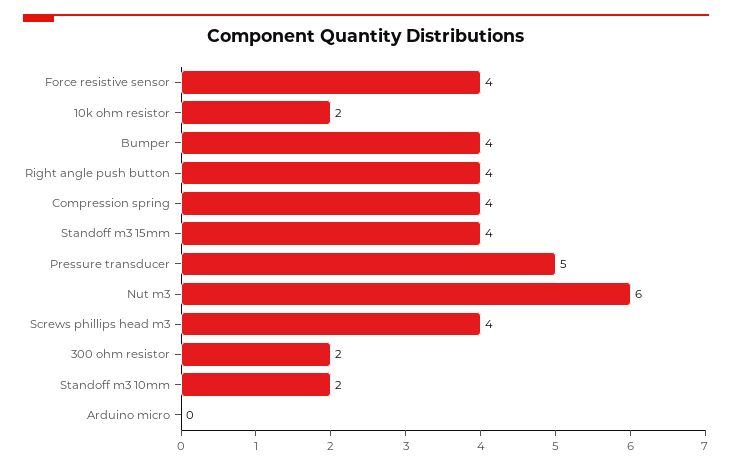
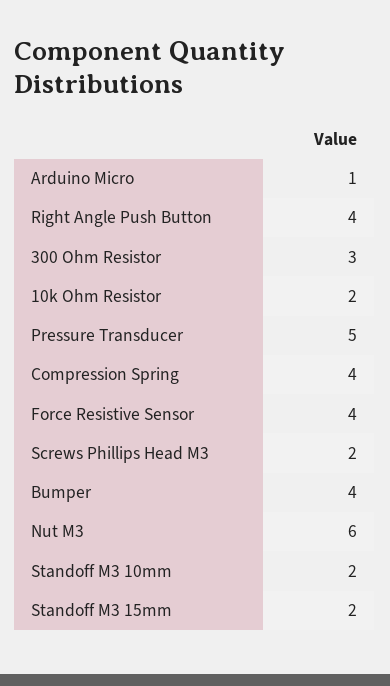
  {
    "Force resistive sensor": 4,
    "10k ohm resistor": 2,
    "Bumper": 4,
    "Right angle push button": 4,
    "Compression spring": 4,
-   "Standoff m3 15mm": 4,
+   "Standoff m3 15mm": 2,
    "Pressure transducer": 5,
    "Nut m3": 6,
-   "Screws phillips head m3": 4,
+   "Screws phillips head m3": 2,
-   "300 ohm resistor": 2,
+   "300 ohm resistor": 3,
    "Standoff m3 10mm": 2,
-   "Arduino micro": 0
+   "Arduino micro": 1
  }

